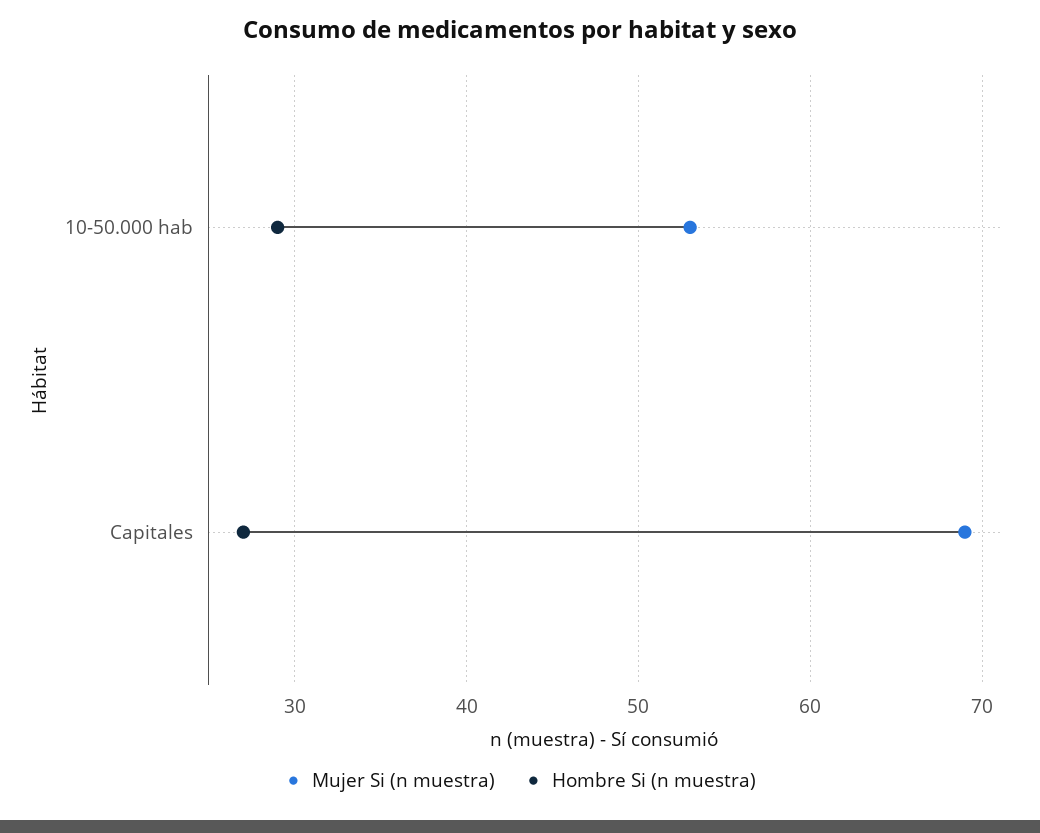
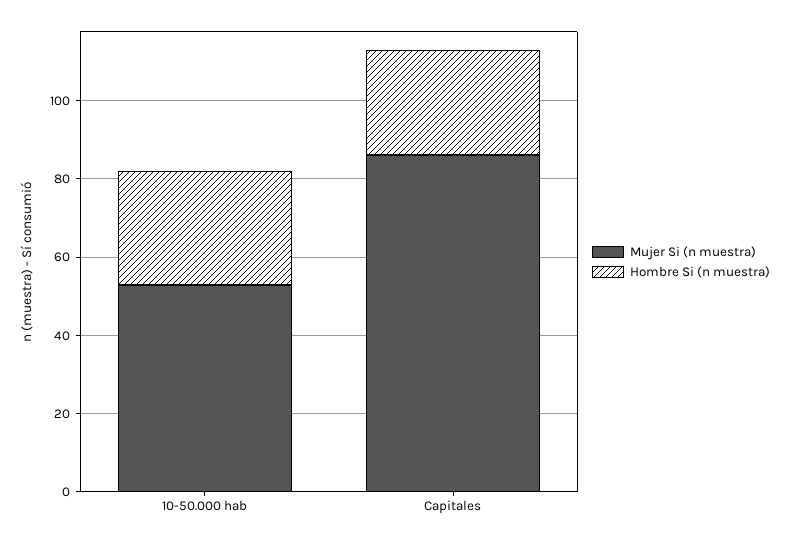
  {
    "Mujer Si (n muestra)": {
      "10-50.000 hab": 53,
-     "Capitales": 69
+     "Capitales": 85
    },
    "Hombre Si (n muestra)": {
      "10-50.000 hab": 29,
      "Capitales": 27
    }
  }

